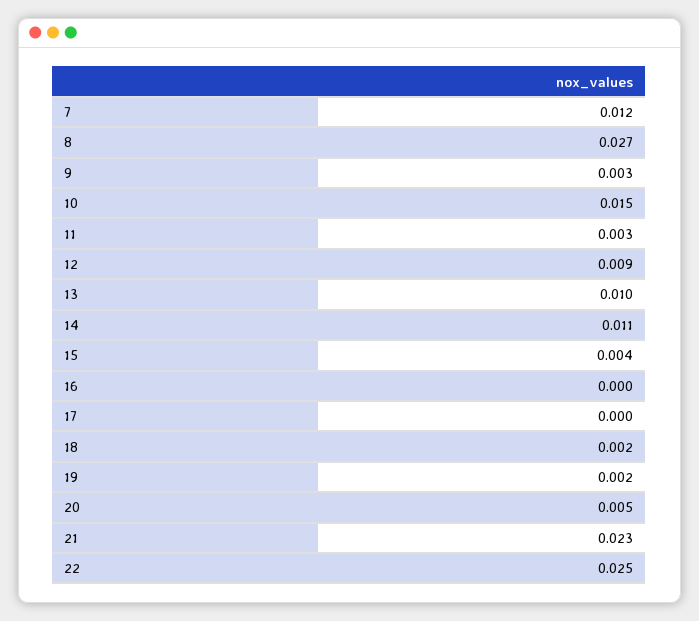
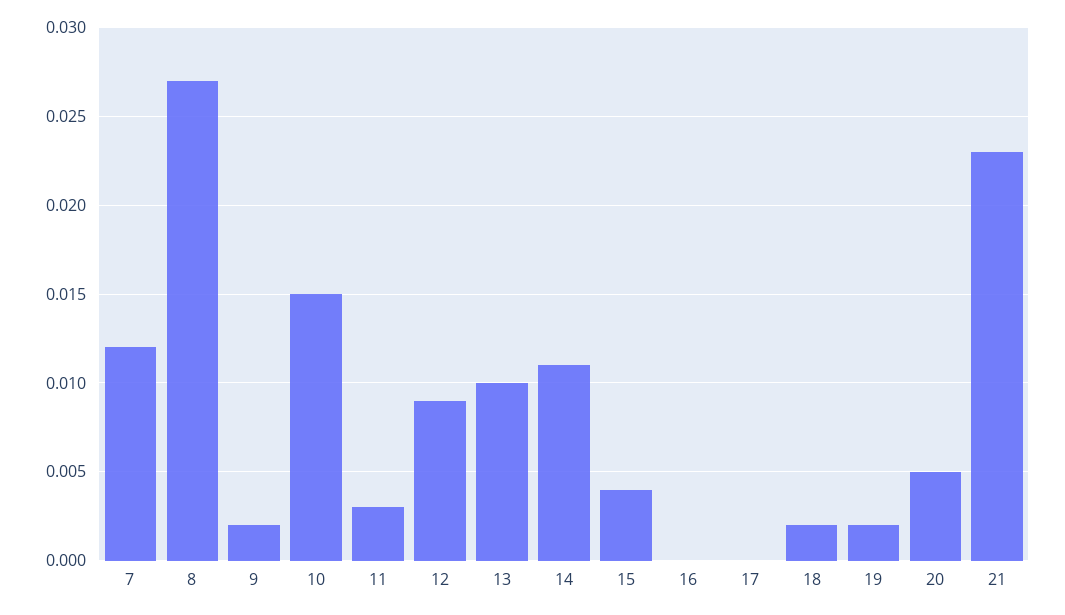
  {
    "7": 0.012,
    "8": 0.027,
-   "9": 0.003,
+   "9": 0.002,
    "10": 0.015,
    "11": 0.003,
    "12": 0.009,
    "13": 0.01,
    "14": 0.011,
    "15": 0.004,
    "16": 0,
    "17": 0,
    "18": 0.002,
    "19": 0.002,
    "20": 0.005,
-   "21": 0.023,
+   "21": 0.023
-   "22": 0.025
  }

